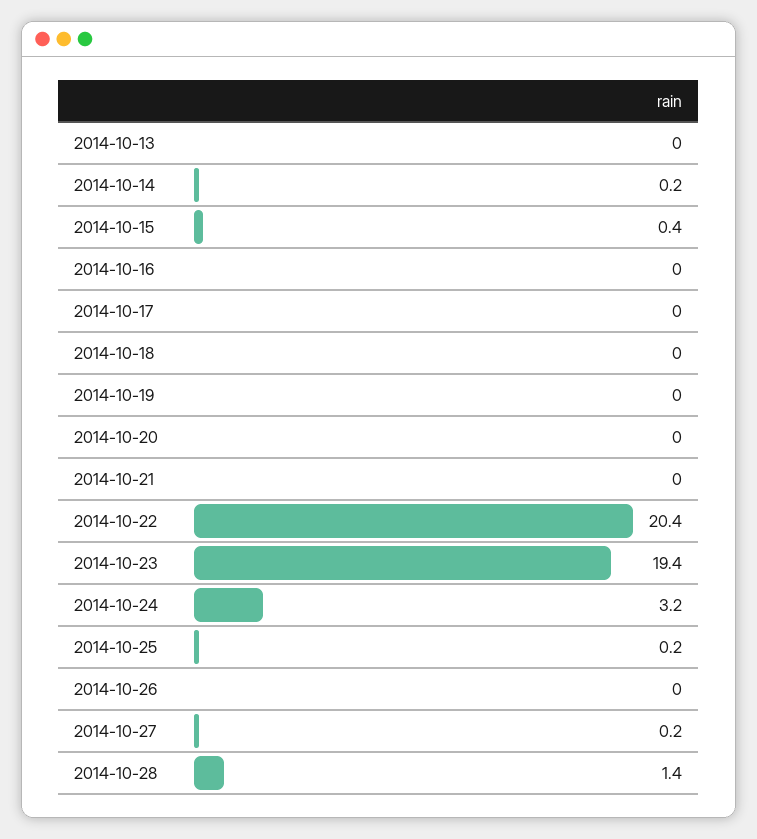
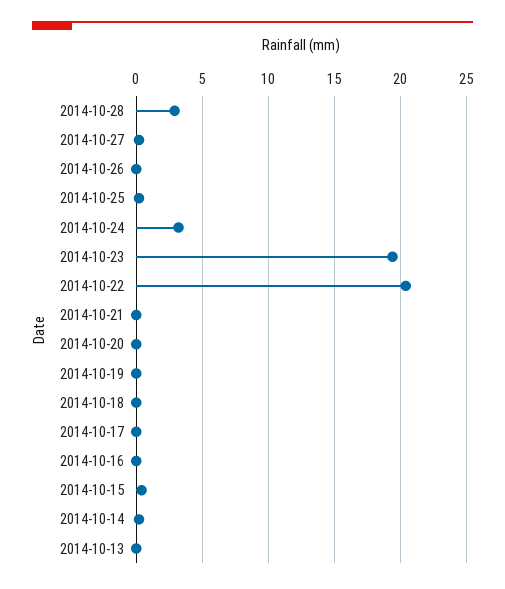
  {
    "2014-10-13": 0,
    "2014-10-14": 0.2,
    "2014-10-15": 0.4,
    "2014-10-16": 0,
    "2014-10-17": 0,
    "2014-10-18": 0,
    "2014-10-19": 0,
    "2014-10-20": 0,
    "2014-10-21": 0,
    "2014-10-22": 20.4,
    "2014-10-23": 19.4,
    "2014-10-24": 3.2,
    "2014-10-25": 0.2,
    "2014-10-26": 0,
    "2014-10-27": 0.2,
-   "2014-10-28": 1.4
+   "2014-10-28": 3
  }

